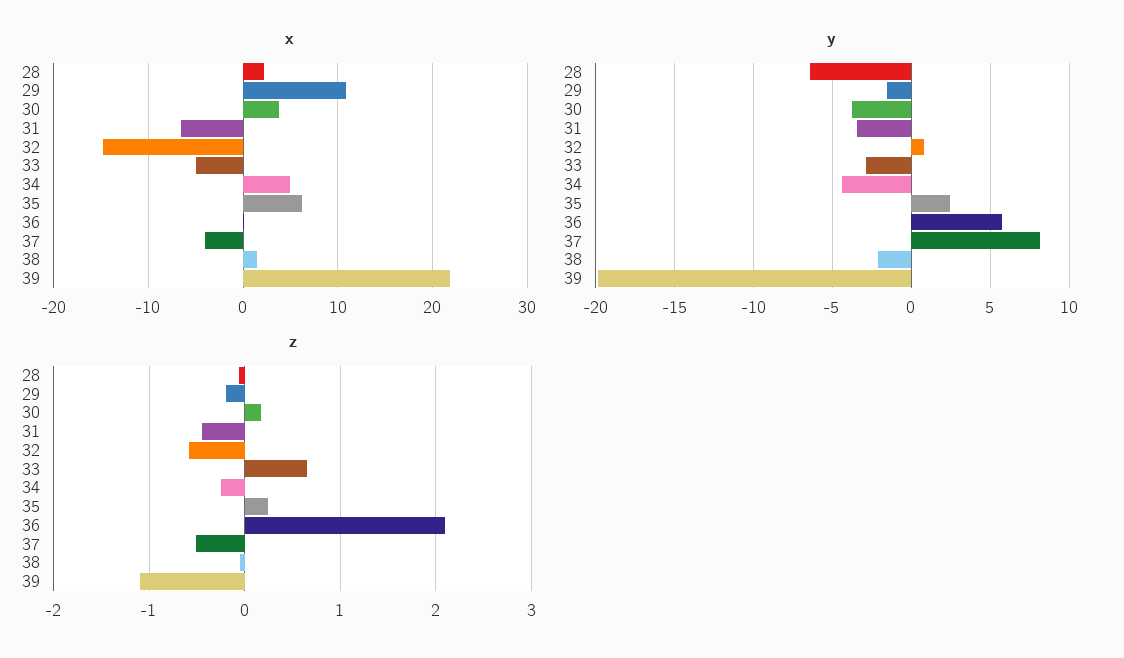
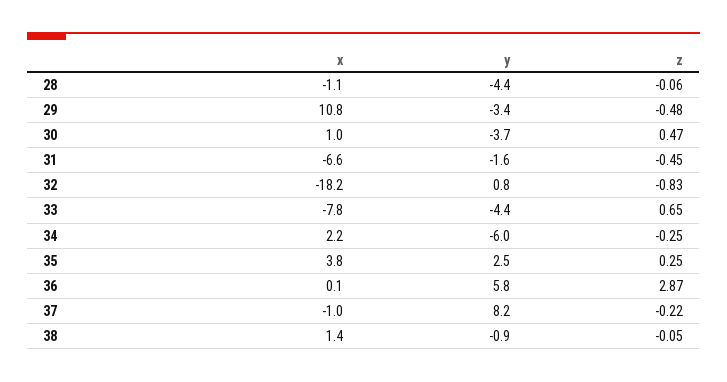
  {
    "x": {
-     "28": 2,
+     "28": -1.1,
      "29": 10.8,
-     "30": 4,
+     "30": 1,
      "31": -6.6,
-     "32": -15,
+     "32": -18.2,
-     "33": -5,
+     "33": -7.8,
-     "34": 5,
+     "34": 2.2,
-     "35": 6,
+     "35": 3.8,
      "36": 0.1,
-     "37": -4,
+     "37": -1,
-     "38": 1.4,
+     "38": 1.4
-     "39": 22
    },
    "y": {
-     "28": -6.5,
+     "28": -4.4,
-     "29": -1.5,
+     "29": -3.4,
      "30": -3.7,
-     "31": -3.5,
+     "31": -1.6,
      "32": 0.8,
-     "33": -3,
+     "33": -4.4,
-     "34": -4.5,
+     "34": -6,
      "35": 2.5,
      "36": 5.8,
      "37": 8.2,
-     "38": -2,
+     "38": -0.9
-     "39": -20
    },
    "z": {
      "28": -0.06,
-     "29": -0.2,
+     "29": -0.48,
-     "30": 0.2,
+     "30": 0.47,
      "31": -0.45,
-     "32": -0.6,
+     "32": -0.83,
      "33": 0.65,
      "34": -0.25,
      "35": 0.25,
-     "36": 2.1,
+     "36": 2.87,
-     "37": -0.5,
+     "37": -0.22,
-     "38": -0.05,
+     "38": -0.05
-     "39": -1.1
    }
  }

